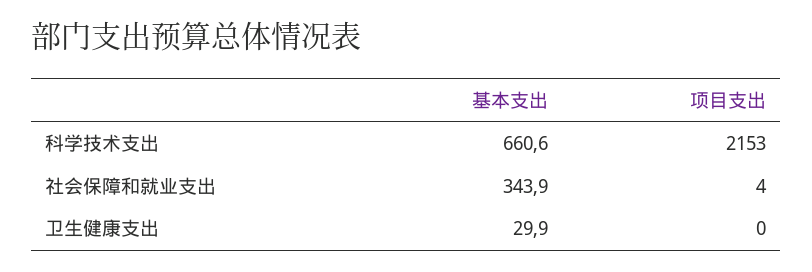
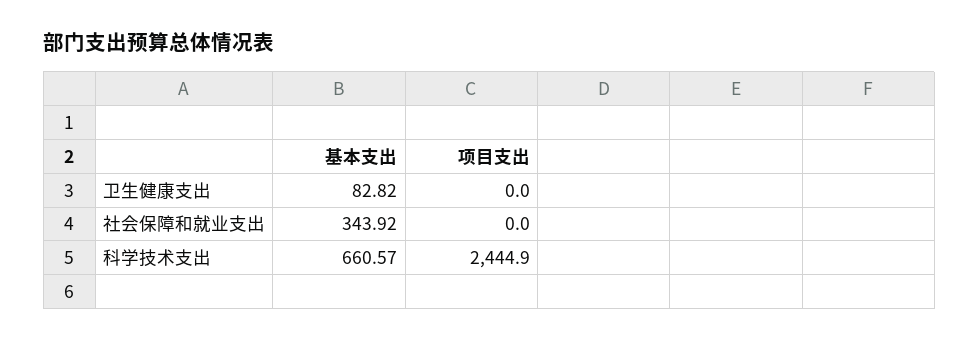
  {
    "基本支出": {
      "科学技术支出": 660.57,
      "社会保障和就业支出": 343.92,
-     "卫生健康支出": 29.9
+     "卫生健康支出": 82.82
    },
    "项目支出": {
-     "科学技术支出": 2153,
+     "科学技术支出": 2444.9,
-     "社会保障和就业支出": 4,
+     "社会保障和就业支出": 0,
      "卫生健康支出": 0
    }
  }

